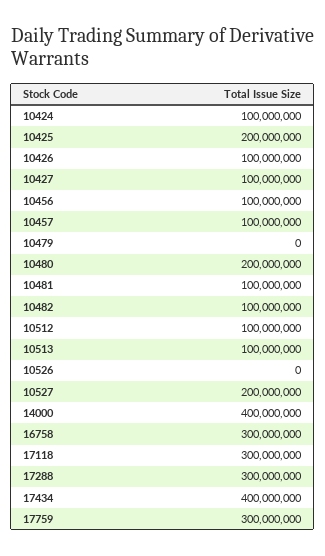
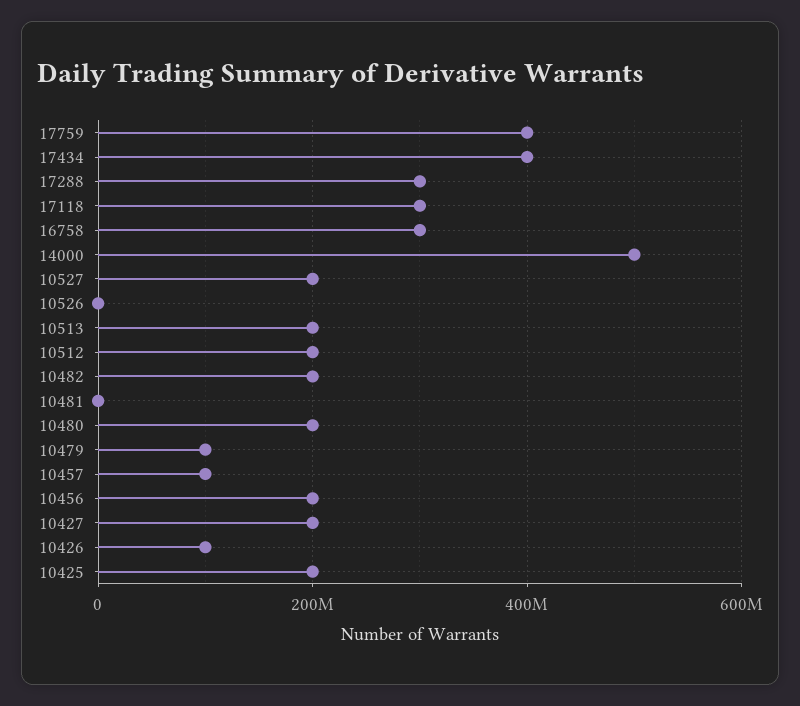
  {
-   "10424": 100000000,
    "10425": 200000000,
    "10426": 100000000,
-   "10427": 100000000,
+   "10427": 200000000,
-   "10456": 100000000,
+   "10456": 200000000,
    "10457": 100000000,
-   "10479": 0,
+   "10479": 100000000,
    "10480": 200000000,
-   "10481": 100000000,
+   "10481": 0,
-   "10482": 100000000,
+   "10482": 200000000,
-   "10512": 100000000,
+   "10512": 200000000,
-   "10513": 100000000,
+   "10513": 200000000,
    "10526": 0,
    "10527": 200000000,
-   "14000": 400000000,
+   "14000": 500000000,
    "16758": 300000000,
    "17118": 300000000,
    "17288": 300000000,
    "17434": 400000000,
-   "17759": 300000000
+   "17759": 400000000
  }

